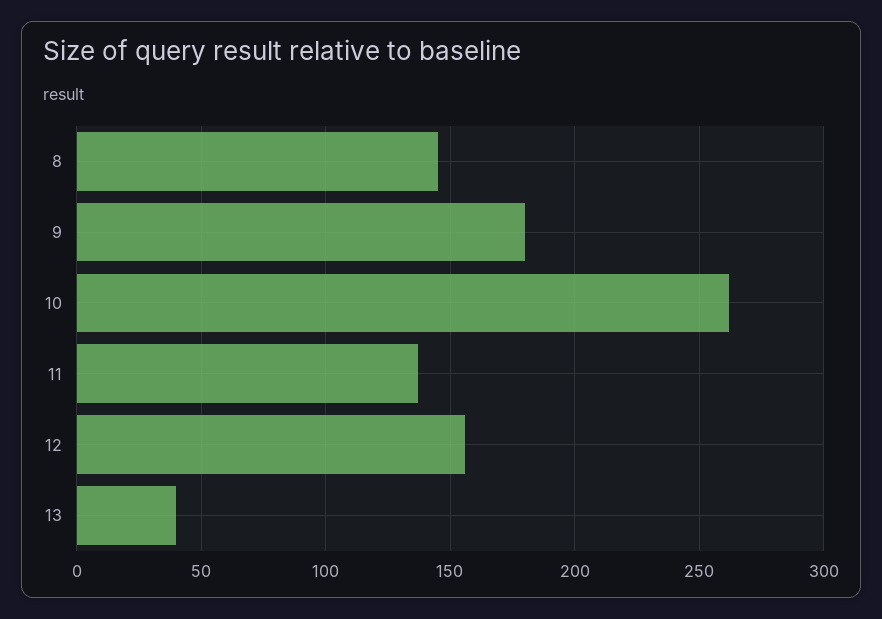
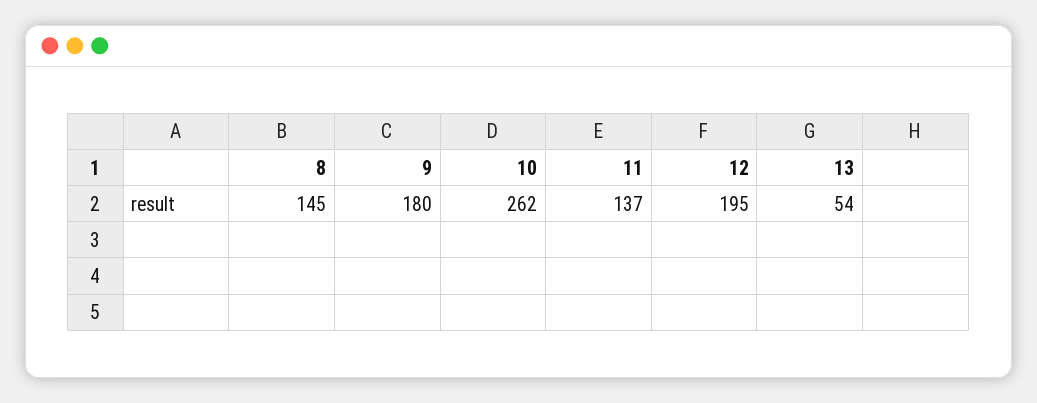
  {
    "8": 145,
    "9": 180,
    "10": 262,
    "11": 137,
-   "12": 155,
+   "12": 195,
-   "13": 40
+   "13": 54
  }

